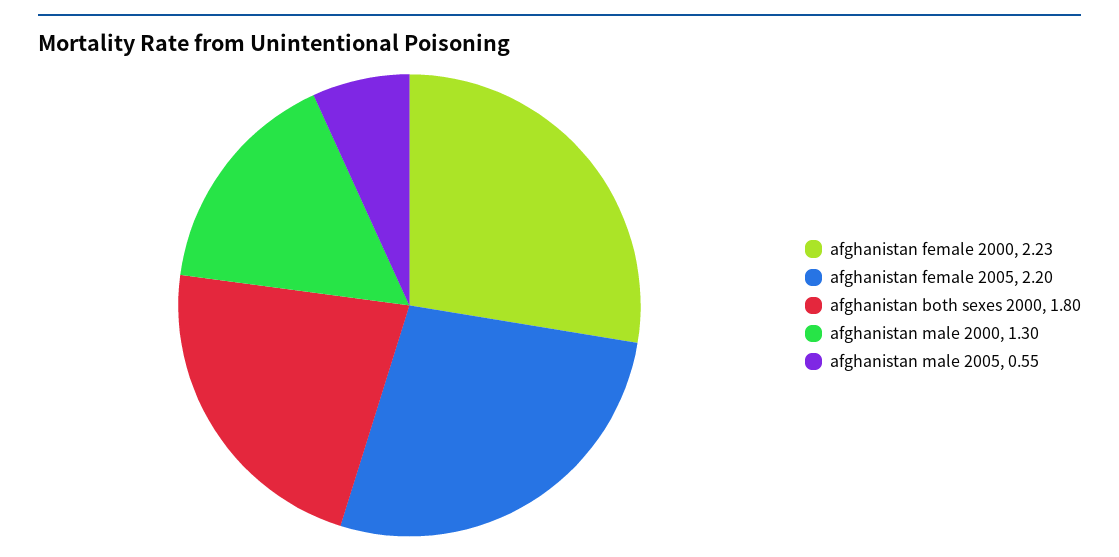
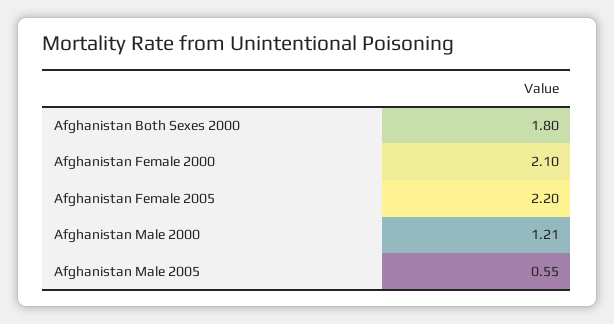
  {
-   "afghanistan female 2000": 2.23,
+   "afghanistan female 2000": 2.1,
    "afghanistan female 2005": 2.2,
    "afghanistan both sexes 2000": 1.8,
-   "afghanistan male 2000": 1.3,
+   "afghanistan male 2000": 1.21,
    "afghanistan male 2005": 0.55
  }

